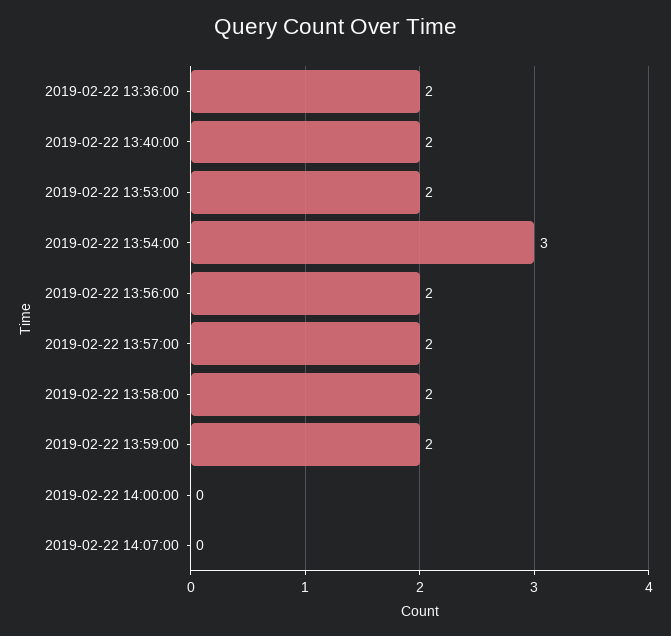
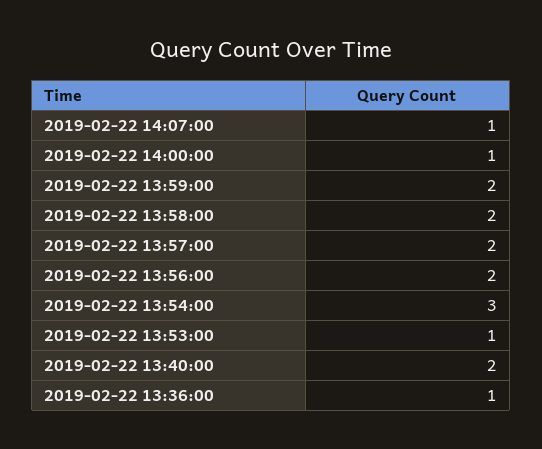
  {
-   "2019-02-22 13:36:00": 2,
+   "2019-02-22 13:36:00": 1,
    "2019-02-22 13:40:00": 2,
-   "2019-02-22 13:53:00": 2,
+   "2019-02-22 13:53:00": 1,
    "2019-02-22 13:54:00": 3,
    "2019-02-22 13:56:00": 2,
    "2019-02-22 13:57:00": 2,
    "2019-02-22 13:58:00": 2,
    "2019-02-22 13:59:00": 2,
-   "2019-02-22 14:00:00": 0,
+   "2019-02-22 14:00:00": 1,
-   "2019-02-22 14:07:00": 0
+   "2019-02-22 14:07:00": 1
  }

